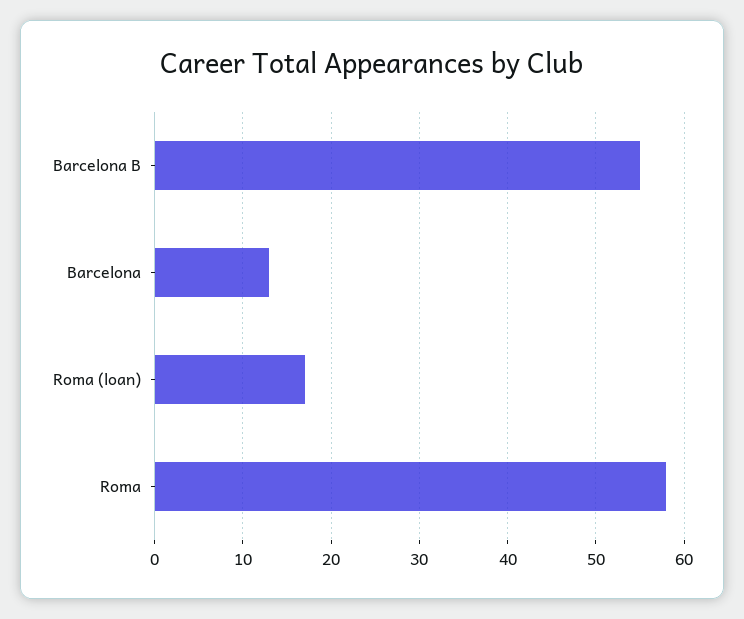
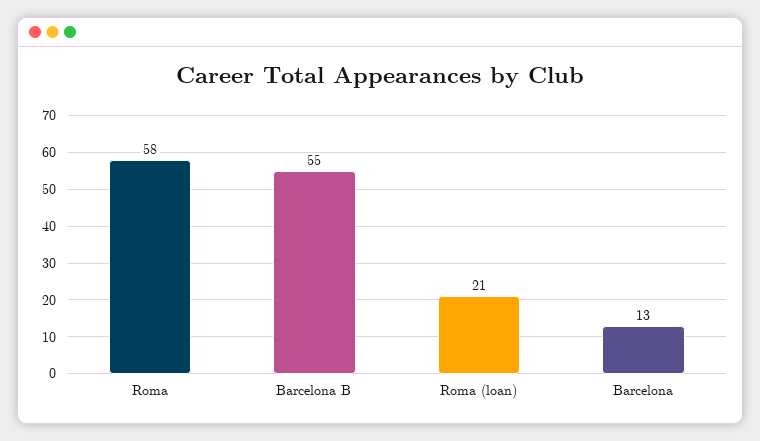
  {
    "Barcelona B": 55,
    "Barcelona": 13,
-   "Roma (loan)": 17,
+   "Roma (loan)": 21,
    "Roma": 58
  }

